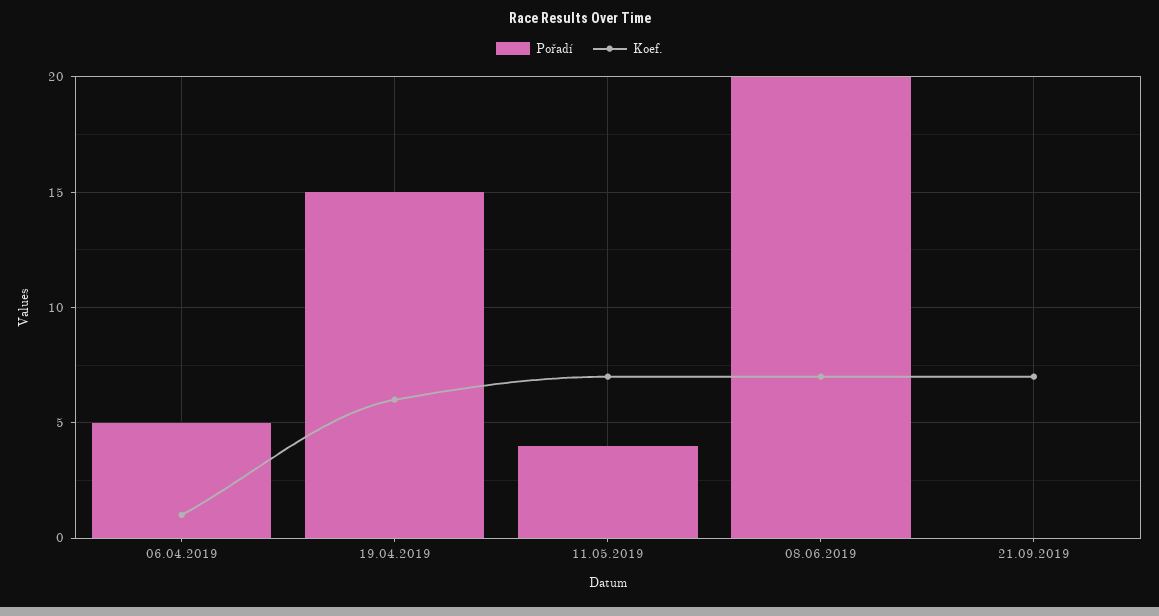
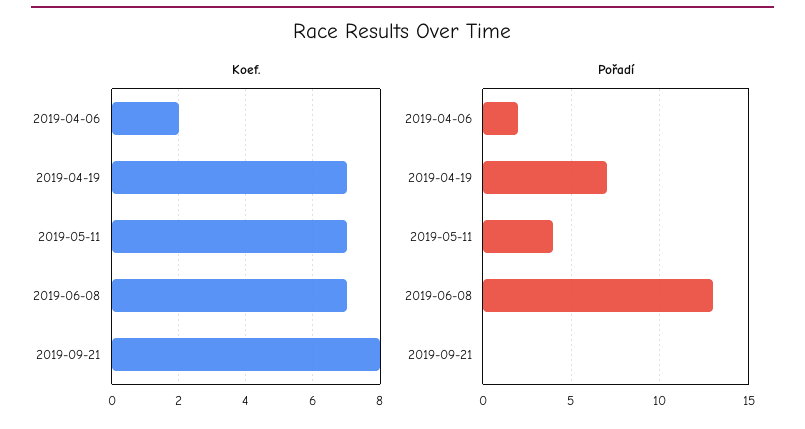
  {
    "Pořadí": {
-     "06.04.2019": 5,
+     "06.04.2019": 2,
-     "19.04.2019": 15,
+     "19.04.2019": 7,
      "11.05.2019": 4,
-     "08.06.2019": 20,
+     "08.06.2019": 13,
      "21.09.2019": 0
    },
    "Koef.": {
-     "06.04.2019": 1,
+     "06.04.2019": 2,
-     "19.04.2019": 6,
+     "19.04.2019": 7,
      "11.05.2019": 7,
      "08.06.2019": 7,
-     "21.09.2019": 7
+     "21.09.2019": 8
    }
  }

